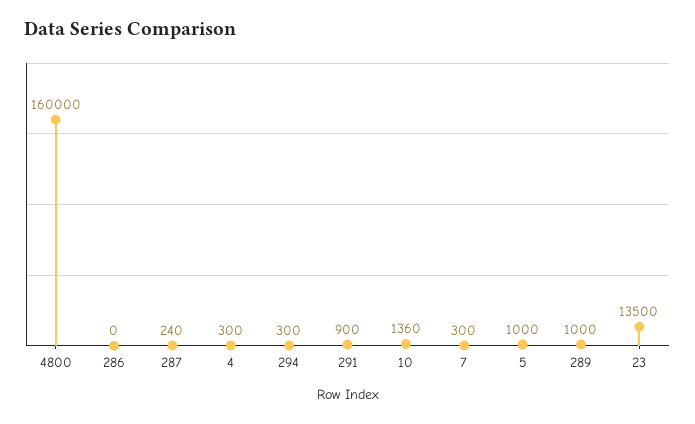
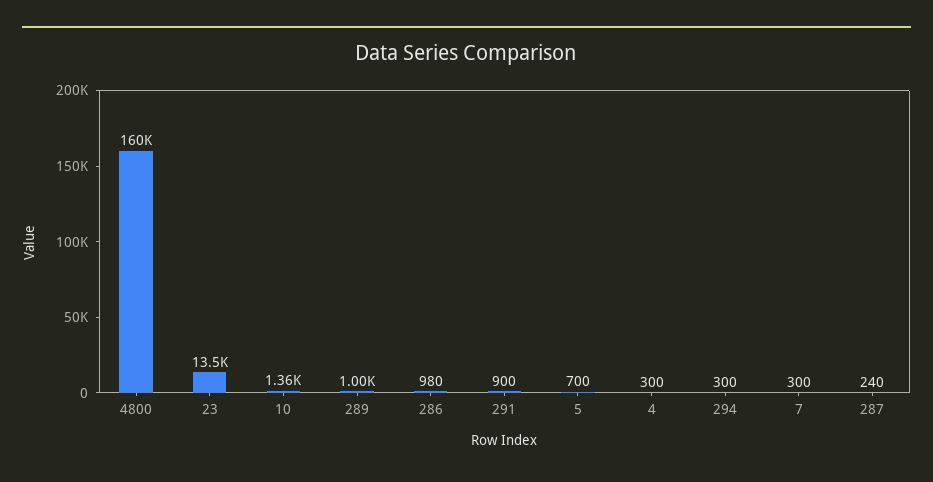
  {
    "4800": 160000,
-   "286": 0,
+   "286": 980,
    "287": 240,
    "4": 300,
    "294": 300,
    "291": 900,
    "10": 1360,
    "7": 300,
-   "5": 1000,
+   "5": 700,
    "289": 1000,
    "23": 13500
  }

